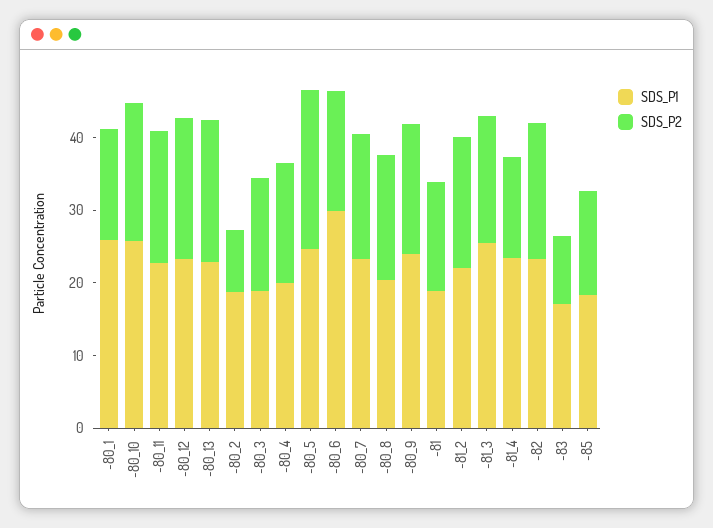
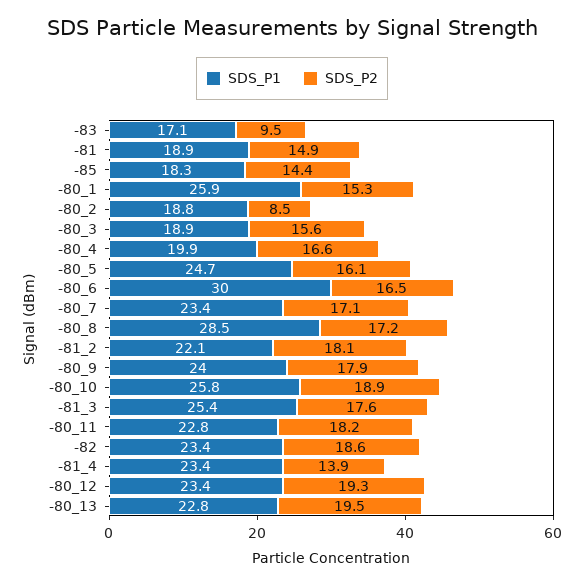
  {
    "SDS_P1": {
      "-80_1": 25.9,
      "-80_10": 25.8,
      "-80_11": 22.8,
      "-80_12": 23.4,
      "-80_13": 22.8,
      "-80_2": 18.8,
      "-80_3": 18.9,
      "-80_4": 19.9,
      "-80_5": 24.7,
      "-80_6": 30,
      "-80_7": 23.4,
-     "-80_8": 20,
+     "-80_8": 28.5,
      "-80_9": 24,
      "-81": 18.9,
      "-81_2": 22.1,
      "-81_3": 25.4,
      "-81_4": 23.4,
      "-82": 23.4,
      "-83": 17.1,
      "-85": 18.3
    },
    "SDS_P2": {
      "-80_1": 15.3,
      "-80_10": 18.9,
      "-80_11": 18.2,
      "-80_12": 19.3,
      "-80_13": 19.5,
      "-80_2": 8.5,
      "-80_3": 15.6,
      "-80_4": 16.6,
-     "-80_5": 22,
+     "-80_5": 16.1,
      "-80_6": 16.5,
      "-80_7": 17.1,
      "-80_8": 17.2,
      "-80_9": 17.9,
      "-81": 14.9,
      "-81_2": 18.1,
      "-81_3": 17.6,
      "-81_4": 13.9,
      "-82": 18.6,
      "-83": 9.5,
      "-85": 14.4
    }
  }

